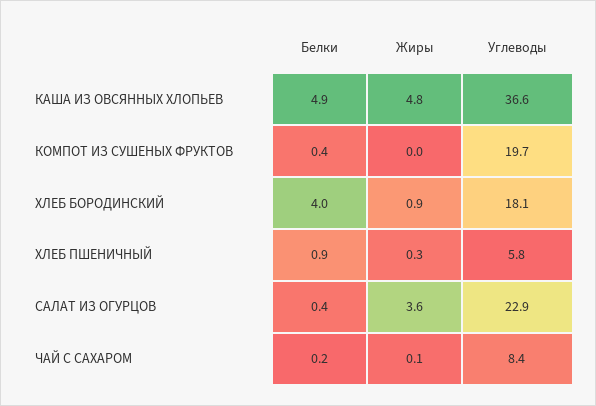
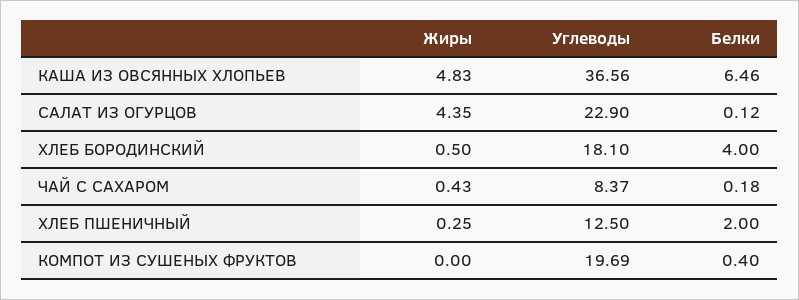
  {
    "Белки": {
-     "КАША ИЗ ОВСЯННЫХ ХЛОПЬЕВ": 4.9,
+     "КАША ИЗ ОВСЯННЫХ ХЛОПЬЕВ": 6.46,
      "КОМПОТ ИЗ СУШЕНЫХ ФРУКТОВ": 0.4,
      "ХЛЕБ БОРОДИНСКИЙ": 4,
-     "ХЛЕБ ПШЕНИЧНЫЙ": 0.9,
+     "ХЛЕБ ПШЕНИЧНЫЙ": 2,
-     "САЛАТ ИЗ ОГУРЦОВ": 0.4,
+     "САЛАТ ИЗ ОГУРЦОВ": 0.12,
      "ЧАЙ С САХАРОМ": 0.18
    },
    "Жиры": {
      "КАША ИЗ ОВСЯННЫХ ХЛОПЬЕВ": 4.83,
      "КОМПОТ ИЗ СУШЕНЫХ ФРУКТОВ": 0,
-     "ХЛЕБ БОРОДИНСКИЙ": 0.9,
+     "ХЛЕБ БОРОДИНСКИЙ": 0.5,
      "ХЛЕБ ПШЕНИЧНЫЙ": 0.25,
-     "САЛАТ ИЗ ОГУРЦОВ": 3.6,
+     "САЛАТ ИЗ ОГУРЦОВ": 4.35,
-     "ЧАЙ С САХАРОМ": 0.1
+     "ЧАЙ С САХАРОМ": 0.43
    },
    "Углеводы": {
      "КАША ИЗ ОВСЯННЫХ ХЛОПЬЕВ": 36.56,
      "КОМПОТ ИЗ СУШЕНЫХ ФРУКТОВ": 19.69,
      "ХЛЕБ БОРОДИНСКИЙ": 18.1,
-     "ХЛЕБ ПШЕНИЧНЫЙ": 5.8,
+     "ХЛЕБ ПШЕНИЧНЫЙ": 12.5,
      "САЛАТ ИЗ ОГУРЦОВ": 22.9,
      "ЧАЙ С САХАРОМ": 8.37
    }
  }

